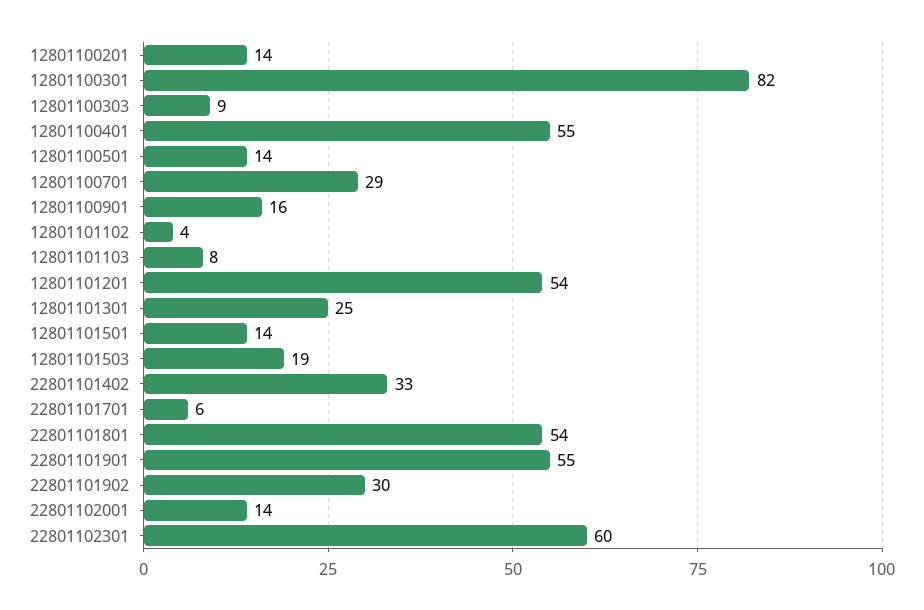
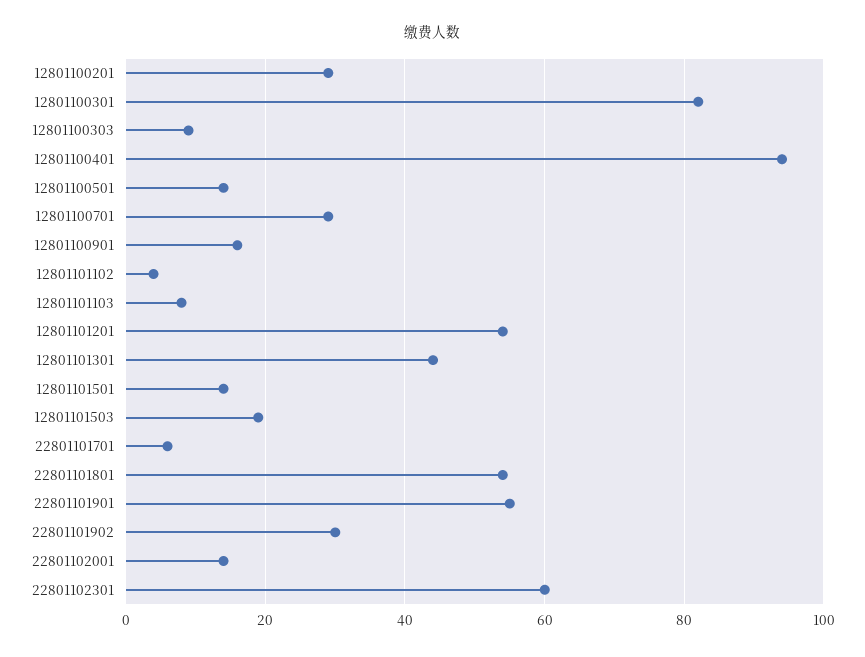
  {
-   "12801100201": 14,
+   "12801100201": 30,
    "12801100301": 82,
    "12801100303": 9,
-   "12801100401": 55,
+   "12801100401": 95,
    "12801100501": 14,
    "12801100701": 29,
    "12801100901": 16,
    "12801101102": 4,
    "12801101103": 8,
    "12801101201": 54,
-   "12801101301": 25,
+   "12801101301": 45,
    "12801101501": 14,
    "12801101503": 19,
-   "22801101402": 33,
    "22801101701": 6,
    "22801101801": 54,
    "22801101901": 55,
    "22801101902": 30,
    "22801102001": 14,
    "22801102301": 60
  }

